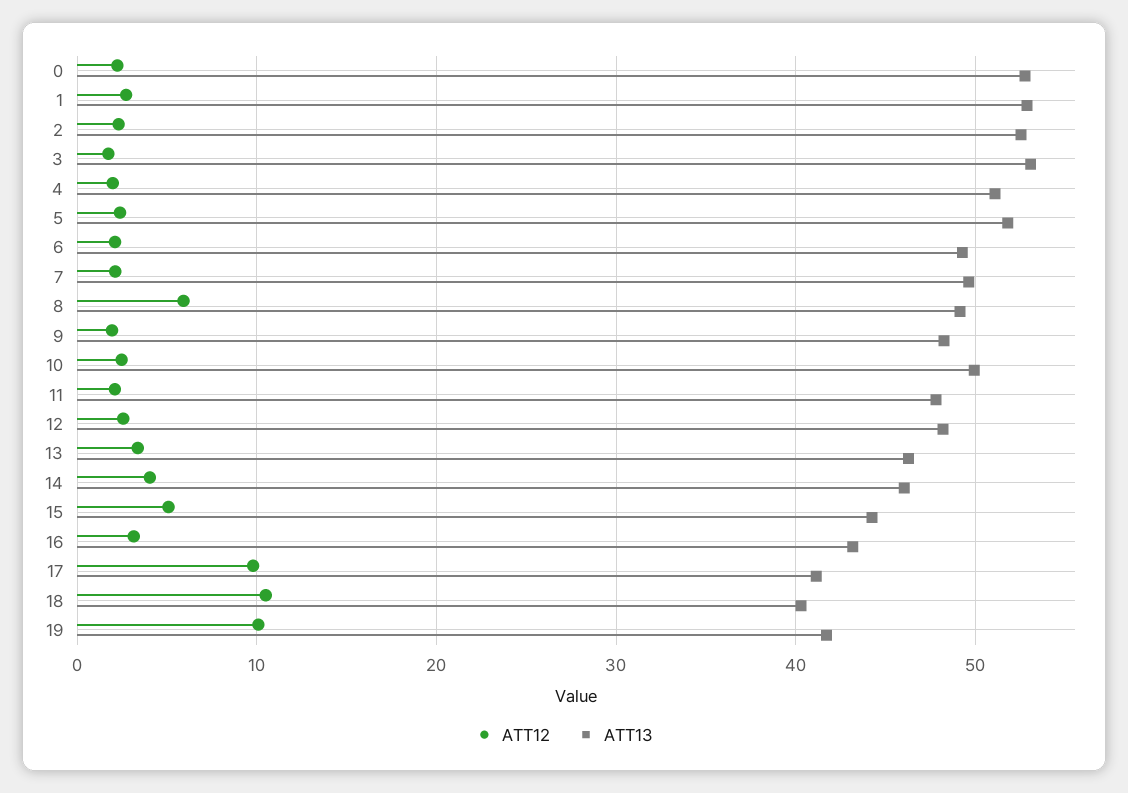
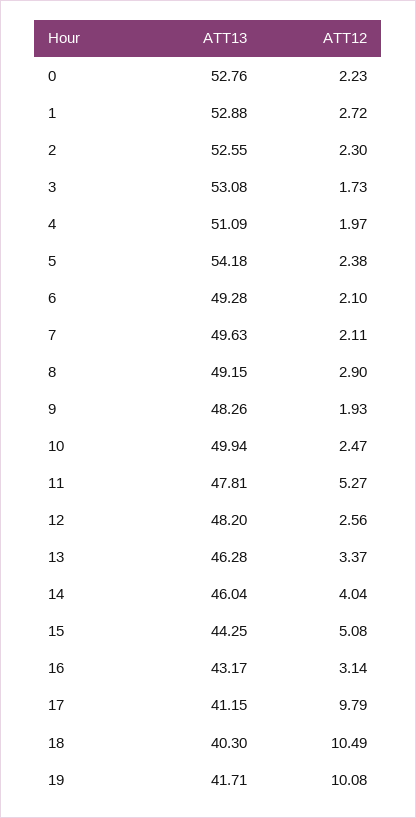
  {
    "ATT12": {
      "0": 2.23,
      "1": 2.72,
      "2": 2.3,
      "3": 1.73,
      "4": 1.97,
      "5": 2.38,
      "6": 2.1,
      "7": 2.11,
-     "8": 6,
+     "8": 2.9,
      "9": 1.93,
      "10": 2.47,
-     "11": 2,
+     "11": 5.27,
      "12": 2.56,
      "13": 3.37,
      "14": 4.04,
      "15": 5.08,
      "16": 3.14,
      "17": 9.79,
      "18": 10.49,
      "19": 10.08
    },
    "ATT13": {
      "0": 52.76,
      "1": 52.88,
      "2": 52.55,
      "3": 53.08,
      "4": 51.09,
-     "5": 52,
+     "5": 54.18,
      "6": 49.28,
      "7": 49.63,
      "8": 49.15,
      "9": 48.26,
      "10": 49.94,
      "11": 47.81,
      "12": 48.2,
      "13": 46.28,
      "14": 46.04,
      "15": 44.25,
      "16": 43.17,
      "17": 41.15,
      "18": 40.3,
      "19": 41.71
    }
  }

